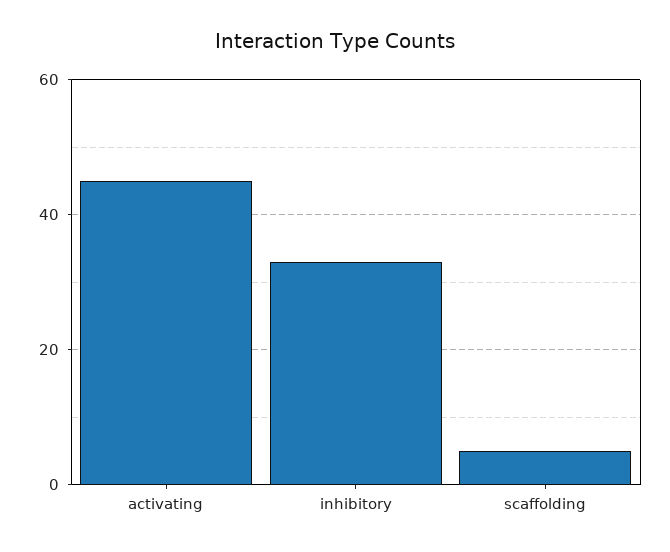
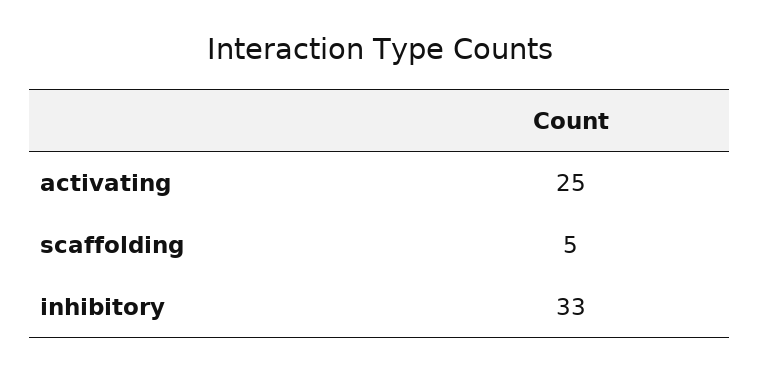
  {
-   "activating": 45,
+   "activating": 25,
    "inhibitory": 33,
    "scaffolding": 5
  }

